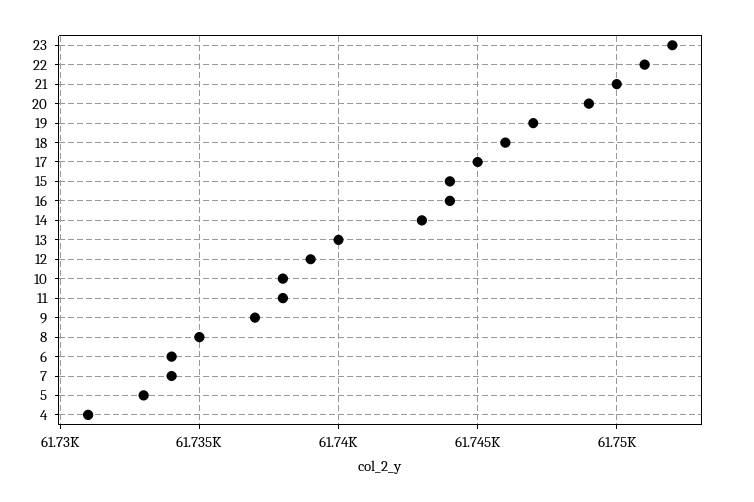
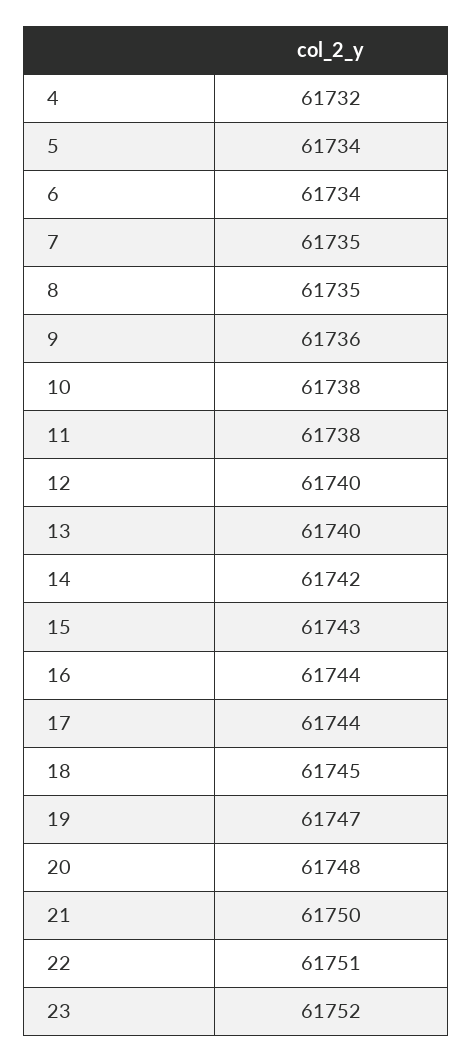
  {
    "23": 61752,
    "22": 61751,
    "21": 61750,
-   "20": 61749,
+   "20": 61748,
    "19": 61747,
-   "18": 61746,
+   "18": 61745,
-   "17": 61745,
+   "17": 61744,
-   "15": 61744,
+   "15": 61743,
    "16": 61744,
-   "14": 61743,
+   "14": 61742,
    "13": 61740,
-   "12": 61739,
+   "12": 61740,
    "10": 61738,
    "11": 61738,
-   "9": 61737,
+   "9": 61736,
    "8": 61735,
    "6": 61734,
-   "7": 61734,
+   "7": 61735,
-   "5": 61733,
+   "5": 61734,
-   "4": 61731
+   "4": 61732
  }

